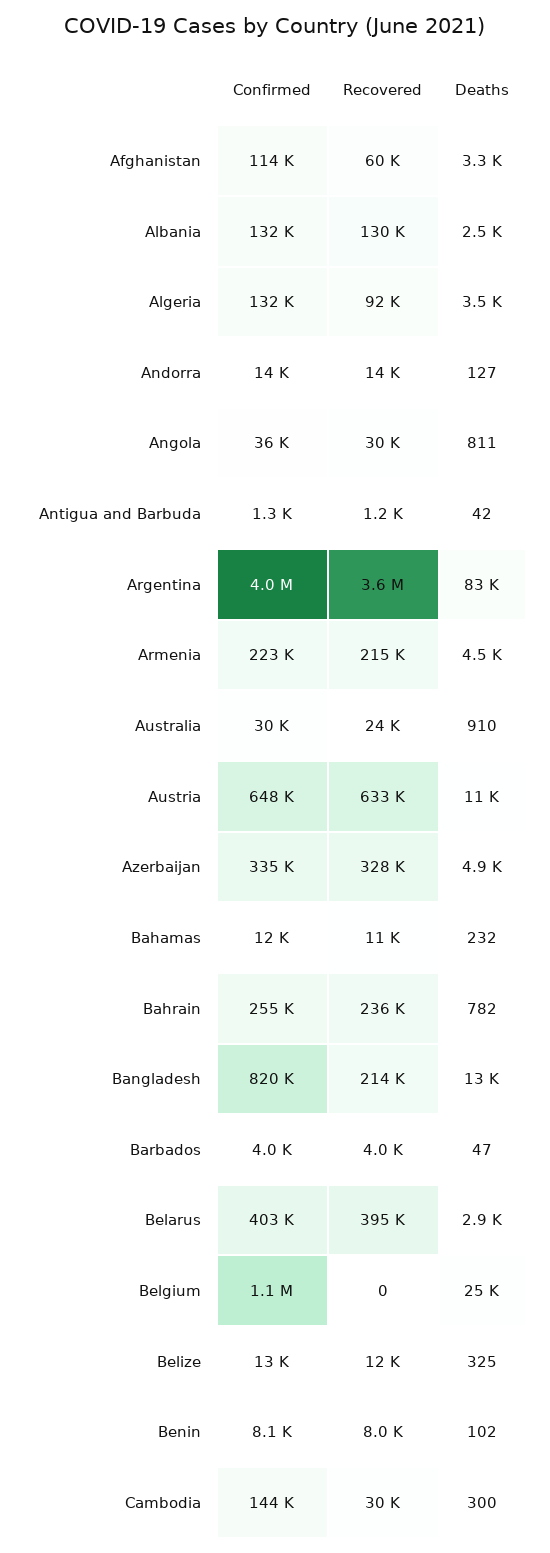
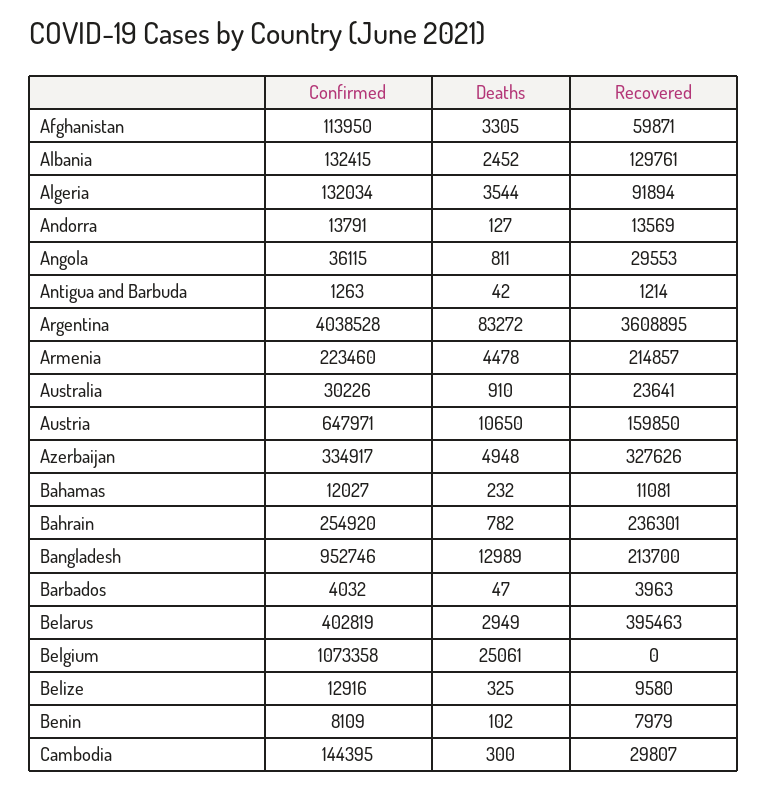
  {
    "Confirmed": {
      "Afghanistan": 113950,
      "Albania": 132415,
      "Algeria": 132034,
      "Andorra": 13791,
      "Angola": 36115,
      "Antigua and Barbuda": 1263,
      "Argentina": 4038528,
      "Armenia": 223460,
      "Australia": 30226,
      "Austria": 647971,
      "Azerbaijan": 334917,
      "Bahamas": 12027,
      "Bahrain": 254920,
-     "Bangladesh": 820000,
+     "Bangladesh": 952746,
      "Barbados": 4032,
      "Belarus": 402819,
      "Belgium": 1073358,
      "Belize": 12916,
      "Benin": 8109,
      "Cambodia": 144395
    },
    "Recovered": {
      "Afghanistan": 59871,
      "Albania": 129761,
      "Algeria": 91894,
      "Andorra": 13569,
      "Angola": 29553,
      "Antigua and Barbuda": 1214,
      "Argentina": 3608895,
      "Armenia": 214857,
      "Australia": 23641,
-     "Austria": 633000,
+     "Austria": 159850,
      "Azerbaijan": 327626,
      "Bahamas": 11081,
      "Bahrain": 236301,
      "Bangladesh": 213700,
      "Barbados": 3963,
      "Belarus": 395463,
      "Belgium": 0,
-     "Belize": 12000,
+     "Belize": 9580,
      "Benin": 7979,
      "Cambodia": 29807
    },
    "Deaths": {
      "Afghanistan": 3305,
      "Albania": 2452,
      "Algeria": 3544,
      "Andorra": 127,
      "Angola": 811,
      "Antigua and Barbuda": 42,
      "Argentina": 83272,
      "Armenia": 4478,
      "Australia": 910,
      "Austria": 10650,
      "Azerbaijan": 4948,
      "Bahamas": 232,
      "Bahrain": 782,
      "Bangladesh": 12989,
      "Barbados": 47,
      "Belarus": 2949,
      "Belgium": 25061,
      "Belize": 325,
      "Benin": 102,
      "Cambodia": 300
    }
  }

